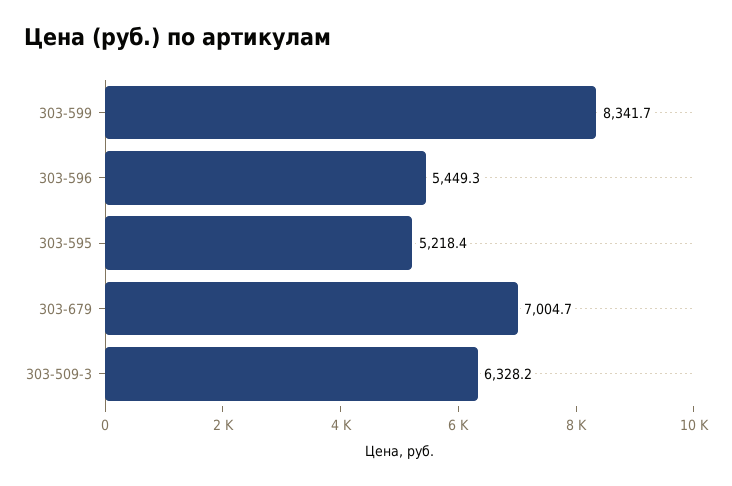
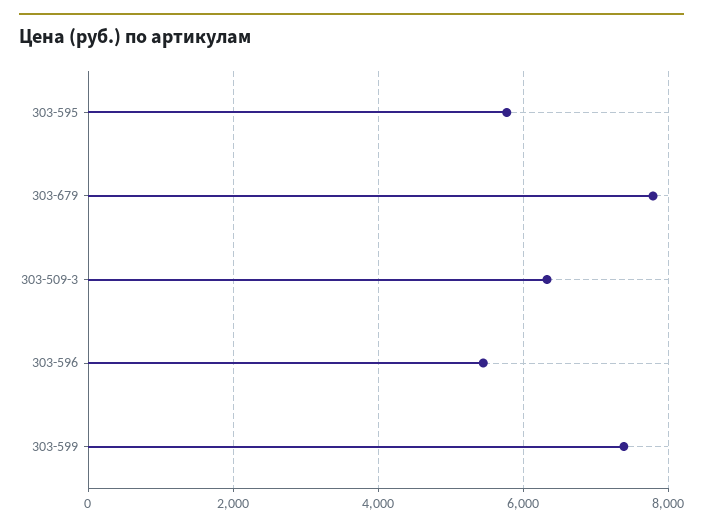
  {
-   "303-599": 8341.7,
+   "303-599": 7400,
    "303-596": 5449.3,
-   "303-595": 5218.4,
+   "303-595": 5800,
-   "303-679": 7004.7,
+   "303-679": 7800,
    "303-509-3": 6328.2
  }

